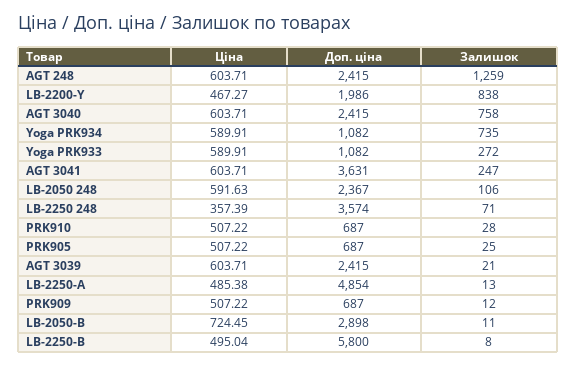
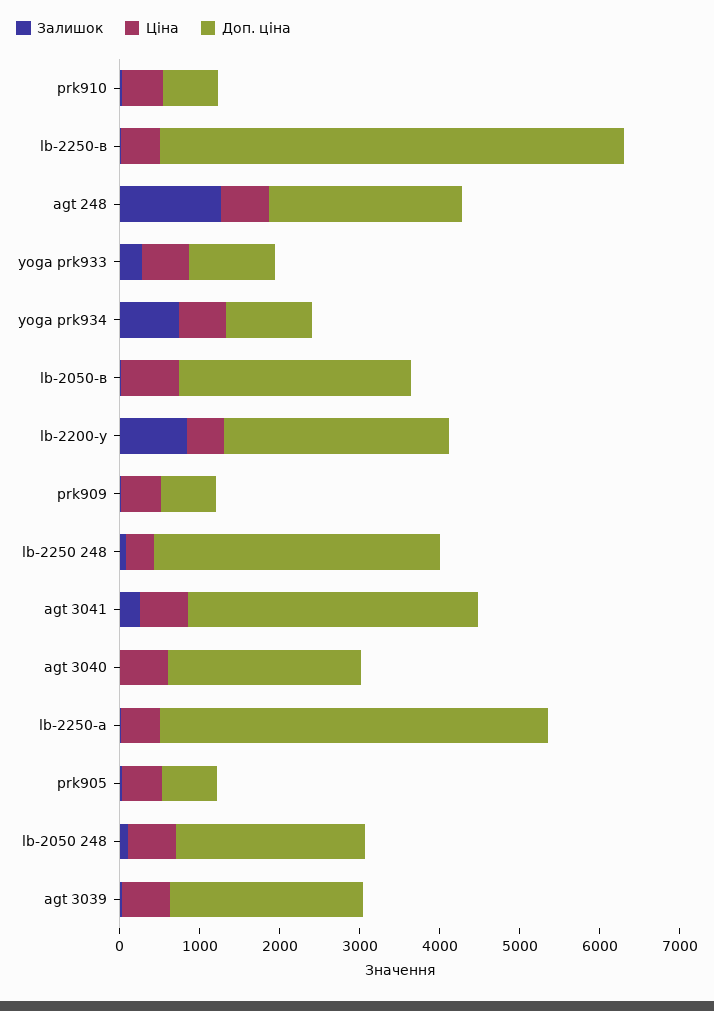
  {
    "Ціна": {
      "AGT 248": 603.71,
      "LB-2200-Y": 467.27,
      "AGT 3040": 603.71,
      "Yoga PRK934": 589.91,
      "Yoga PRK933": 589.91,
      "AGT 3041": 603.71,
      "LB-2050 248": 591.63,
      "LB-2250 248": 357.39,
      "PRK910": 507.22,
      "PRK905": 507.22,
      "AGT 3039": 603.71,
      "LB-2250-А": 485.38,
      "PRK909": 507.22,
      "LB-2050-В": 724.45,
      "LB-2250-В": 495.04
    },
    "Доп. ціна": {
      "AGT 248": 2415,
-     "LB-2200-Y": 1986,
+     "LB-2200-Y": 2800,
      "AGT 3040": 2415,
      "Yoga PRK934": 1082,
      "Yoga PRK933": 1082,
      "AGT 3041": 3631,
      "LB-2050 248": 2367,
      "LB-2250 248": 3574,
      "PRK910": 687,
      "PRK905": 687,
      "AGT 3039": 2415,
      "LB-2250-А": 4854,
      "PRK909": 687,
      "LB-2050-В": 2898,
      "LB-2250-В": 5800
    },
    "Залишок": {
      "AGT 248": 1259,
      "LB-2200-Y": 838,
-     "AGT 3040": 758,
+     "AGT 3040": 0,
      "Yoga PRK934": 735,
      "Yoga PRK933": 272,
      "AGT 3041": 247,
      "LB-2050 248": 106,
      "LB-2250 248": 71,
      "PRK910": 28,
      "PRK905": 25,
      "AGT 3039": 21,
      "LB-2250-А": 13,
      "PRK909": 12,
      "LB-2050-В": 11,
      "LB-2250-В": 8
    }
  }

